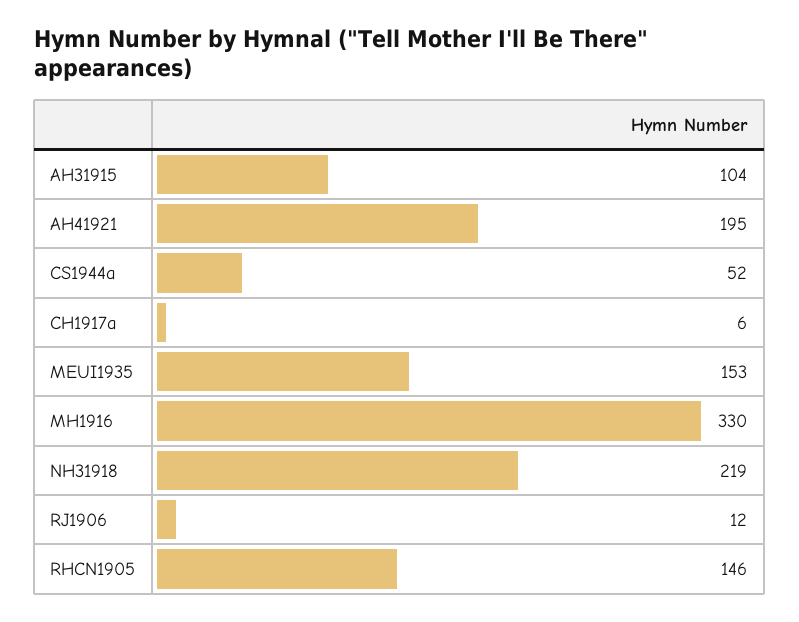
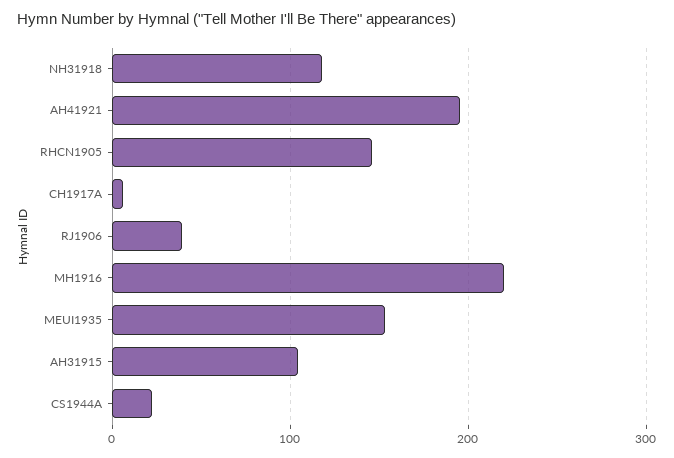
  {
    "AH31915": 104,
    "AH41921": 195,
-   "CS1944a": 52,
+   "CS1944a": 20,
    "CH1917a": 6,
    "MEUI1935": 153,
-   "MH1916": 330,
+   "MH1916": 220,
-   "NH31918": 219,
+   "NH31918": 120,
-   "RJ1906": 12,
+   "RJ1906": 40,
    "RHCN1905": 146
  }

